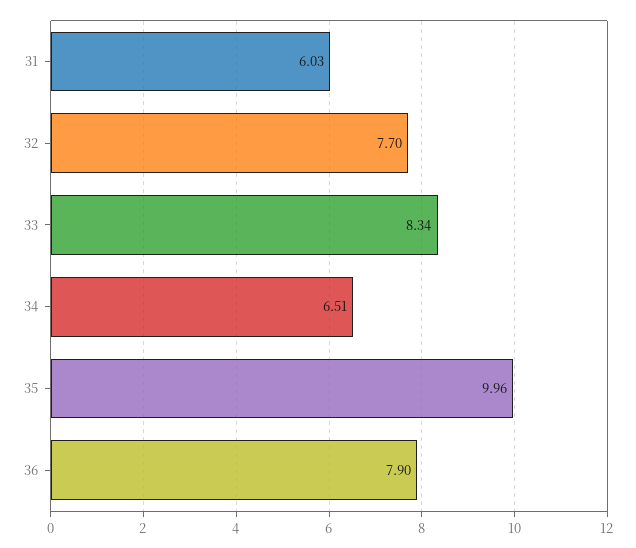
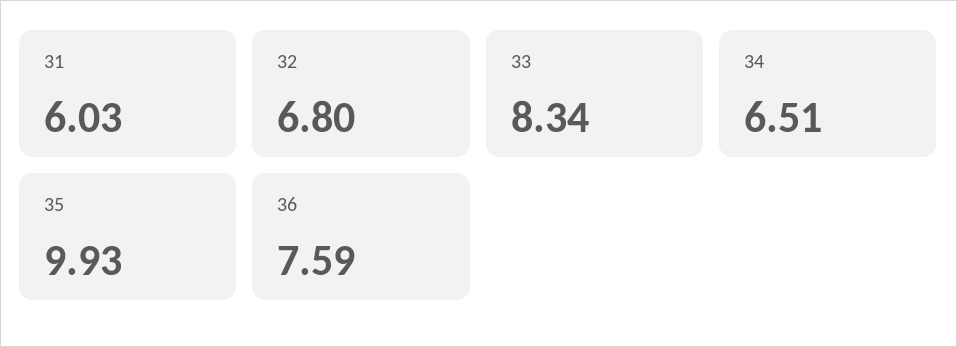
  {
    "31": 6.03,
-   "32": 7.7,
+   "32": 6.8,
    "33": 8.34,
    "34": 6.51,
-   "35": 9.96,
+   "35": 9.93,
-   "36": 7.9
+   "36": 7.59
  }

